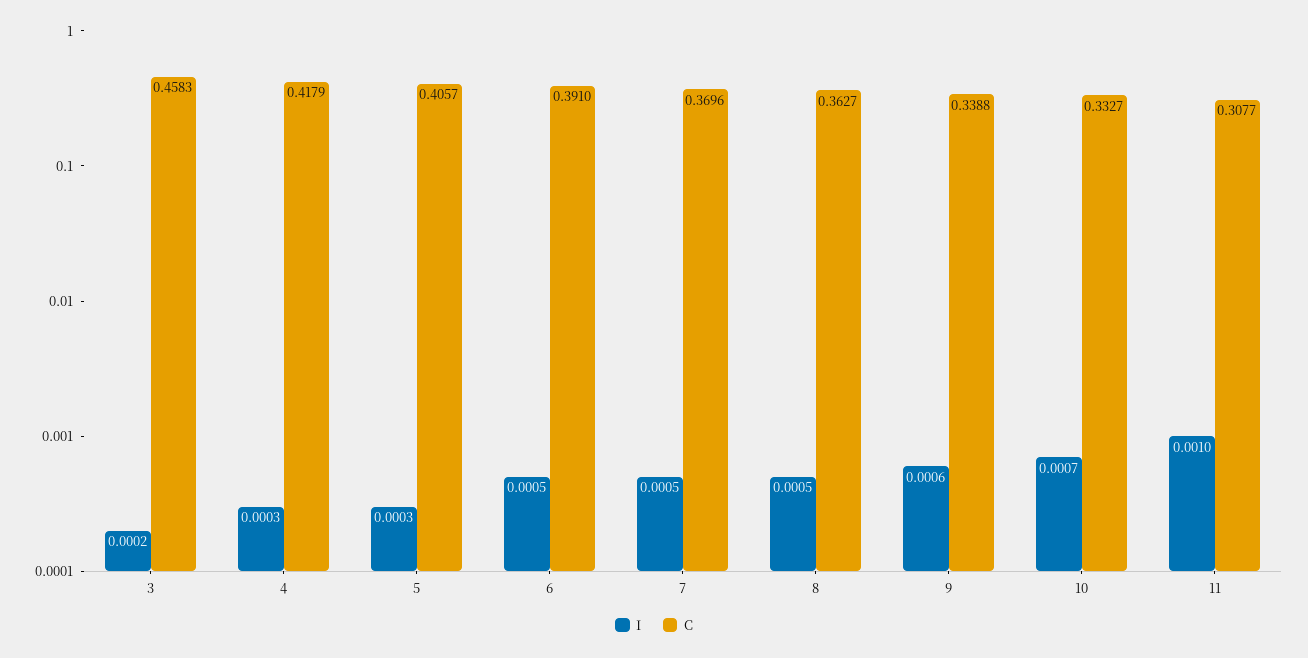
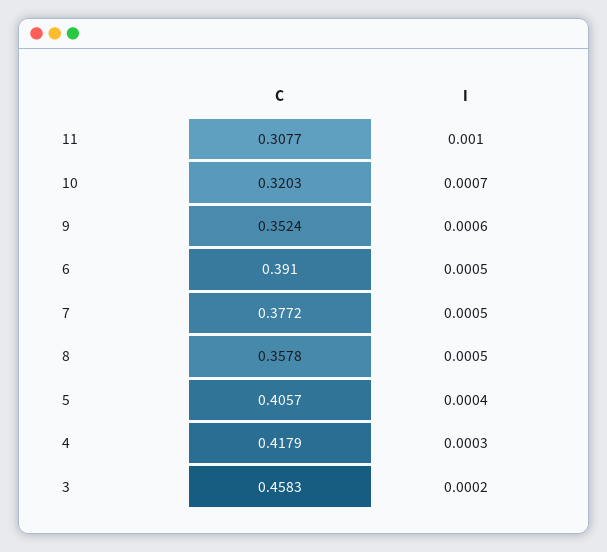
  {
    "I": {
      "3": 0.0002,
      "4": 0.0003,
-     "5": 0.0003,
+     "5": 0.0004,
      "6": 0.0005,
      "7": 0.0005,
      "8": 0.0005,
      "9": 0.0006,
      "10": 0.0007,
      "11": 0.001
    },
    "C": {
      "3": 0.4583,
      "4": 0.4179,
      "5": 0.4057,
      "6": 0.391,
-     "7": 0.3696,
+     "7": 0.3772,
-     "8": 0.3627,
+     "8": 0.3578,
-     "9": 0.3388,
+     "9": 0.3524,
-     "10": 0.3327,
+     "10": 0.3203,
      "11": 0.3077
    }
  }

